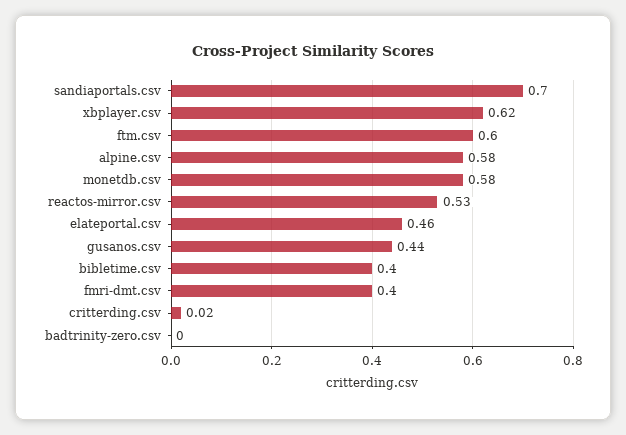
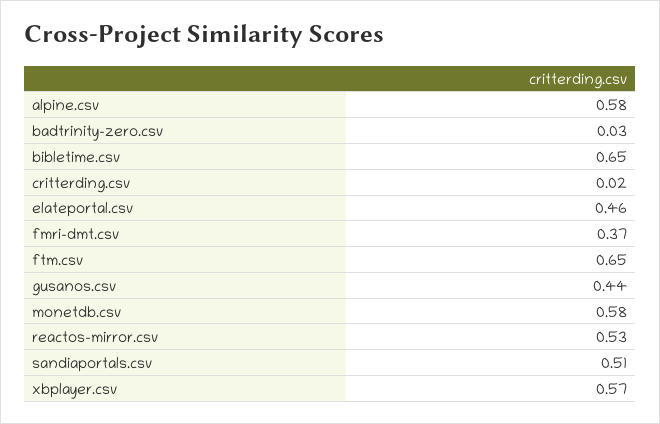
  {
-   "sandiaportals.csv": 0.7,
+   "sandiaportals.csv": 0.51,
-   "xbplayer.csv": 0.62,
+   "xbplayer.csv": 0.57,
-   "ftm.csv": 0.6,
+   "ftm.csv": 0.65,
    "alpine.csv": 0.58,
    "monetdb.csv": 0.58,
    "reactos-mirror.csv": 0.53,
    "elateportal.csv": 0.46,
    "gusanos.csv": 0.44,
-   "bibletime.csv": 0.4,
+   "bibletime.csv": 0.65,
-   "fmri-dmt.csv": 0.4,
+   "fmri-dmt.csv": 0.37,
    "critterding.csv": 0.02,
-   "badtrinity-zero.csv": 0
+   "badtrinity-zero.csv": 0.03
  }

